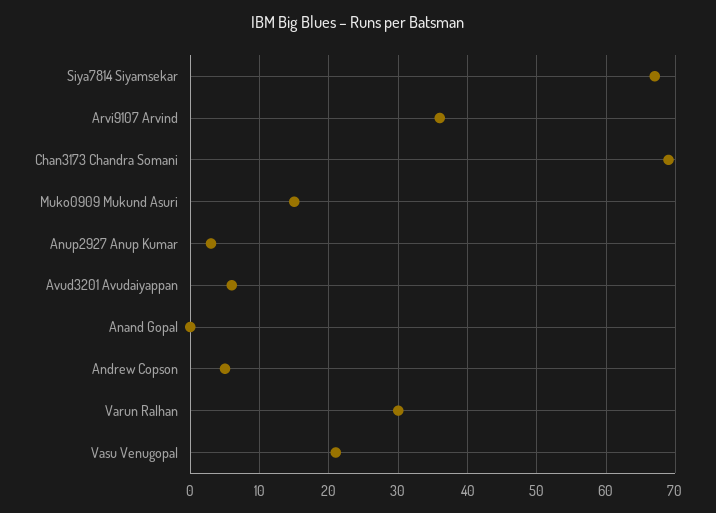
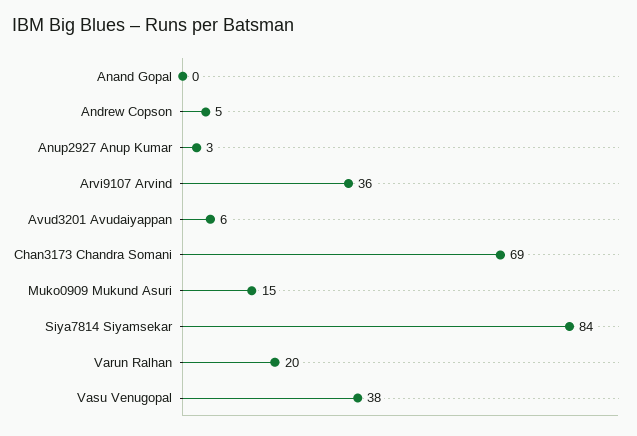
  {
-   "Siya7814 Siyamsekar": 67,
+   "Siya7814 Siyamsekar": 84,
    "Arvi9107 Arvind": 36,
    "Chan3173 Chandra Somani": 69,
    "Muko0909 Mukund Asuri": 15,
    "Anup2927 Anup Kumar": 3,
    "Avud3201 Avudaiyappan": 6,
    "Anand Gopal": 0,
    "Andrew Copson": 5,
-   "Varun Ralhan": 30,
+   "Varun Ralhan": 20,
-   "Vasu Venugopal": 21
+   "Vasu Venugopal": 38
  }

